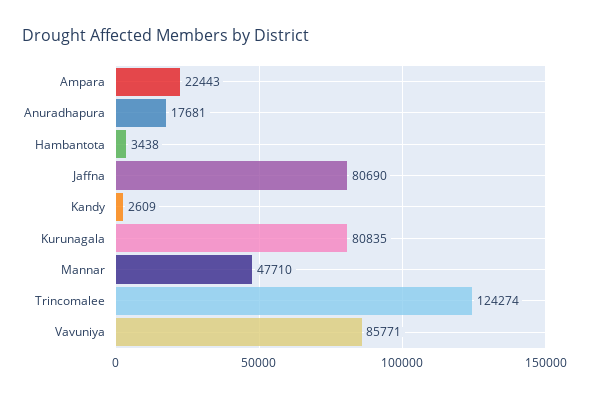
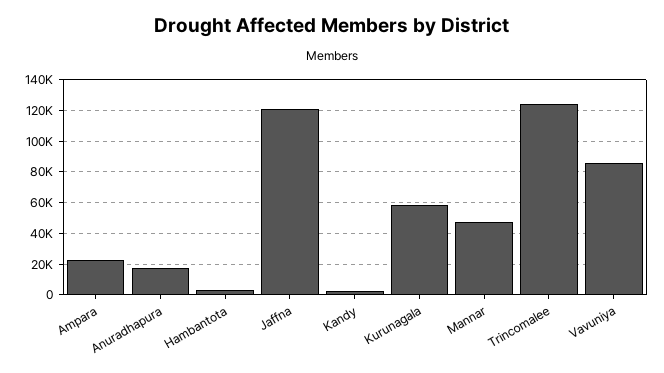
  {
    "Ampara": 22443,
    "Anuradhapura": 17681,
    "Hambantota": 3438,
-   "Jaffna": 80690,
+   "Jaffna": 120000,
    "Kandy": 2609,
-   "Kurunagala": 80835,
+   "Kurunagala": 60000,
    "Mannar": 47710,
    "Trincomalee": 124274,
    "Vavuniya": 85771
  }

